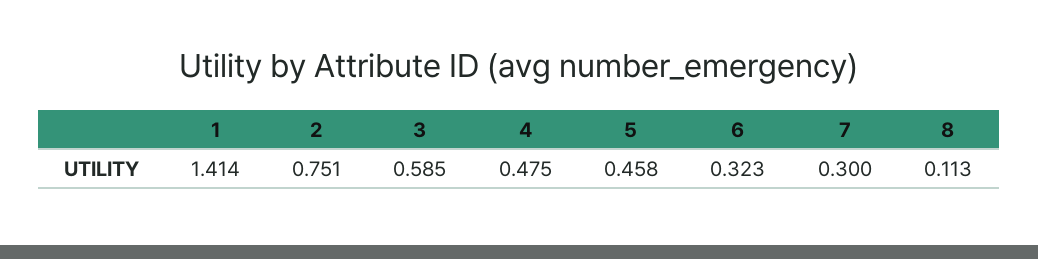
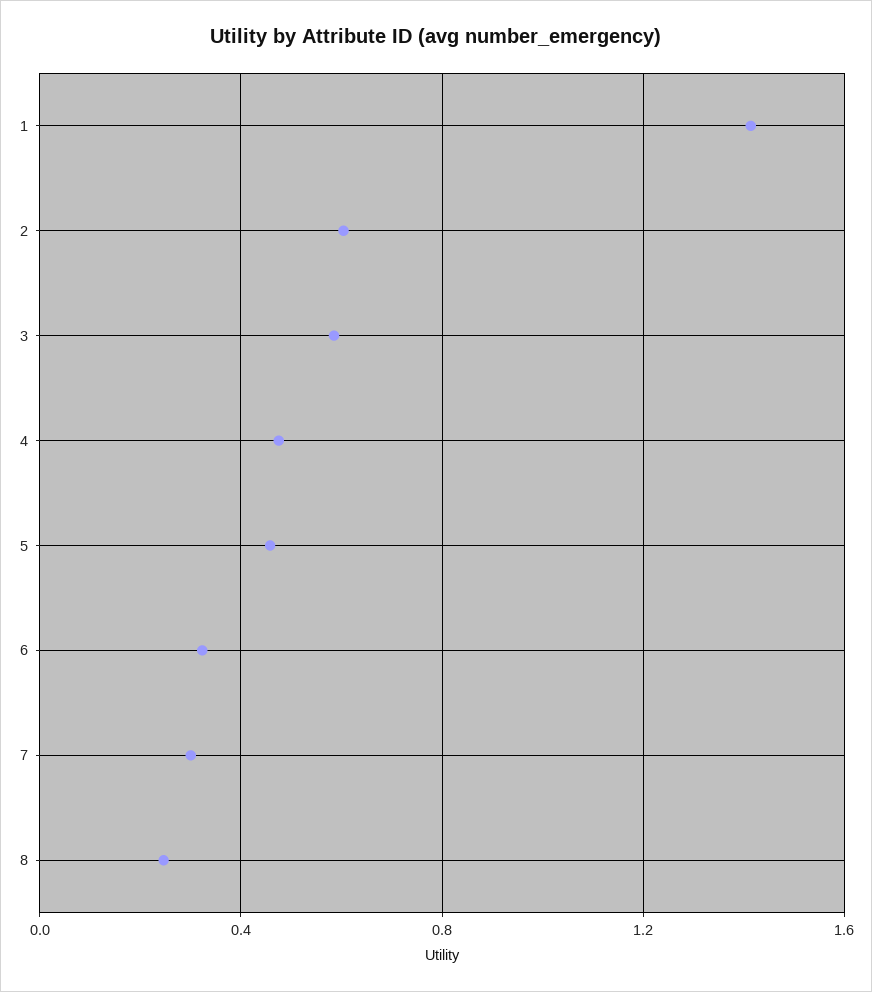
  {
    "1": 1.414,
-   "2": 0.751,
+   "2": 0.6,
    "3": 0.585,
    "4": 0.475,
    "5": 0.458,
    "6": 0.323,
    "7": 0.3,
-   "8": 0.113
+   "8": 0.25
  }

